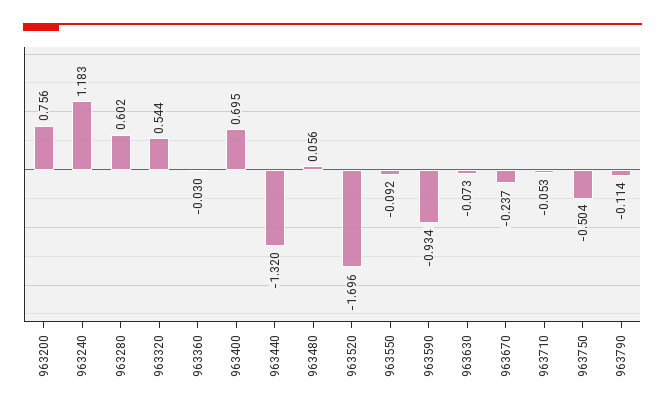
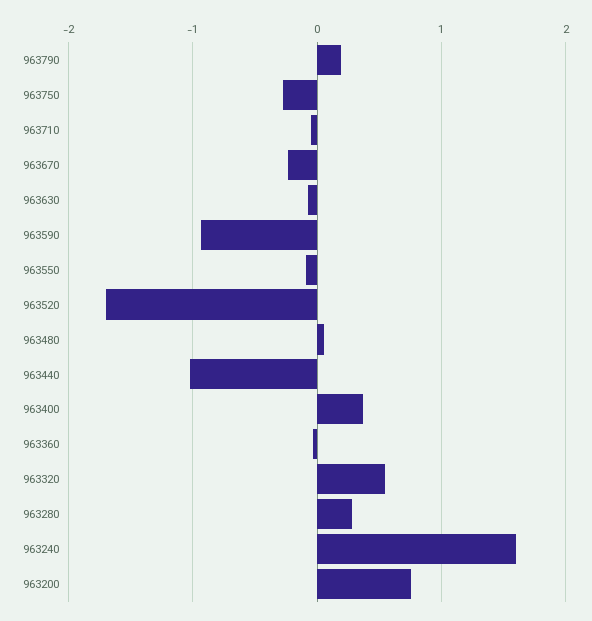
  {
    "963200": 0.756,
-   "963240": 1.183,
+   "963240": 1.6,
-   "963280": 0.602,
+   "963280": 0.3,
    "963320": 0.544,
    "963360": -0.03,
-   "963400": 0.695,
+   "963400": 0.4,
-   "963440": -1.32,
+   "963440": -1,
    "963480": 0.056,
    "963520": -1.696,
    "963550": -0.092,
    "963590": -0.934,
    "963630": -0.073,
    "963670": -0.237,
    "963710": -0.053,
-   "963750": -0.504,
+   "963750": -0.3,
-   "963790": -0.114
+   "963790": 0.2
  }

